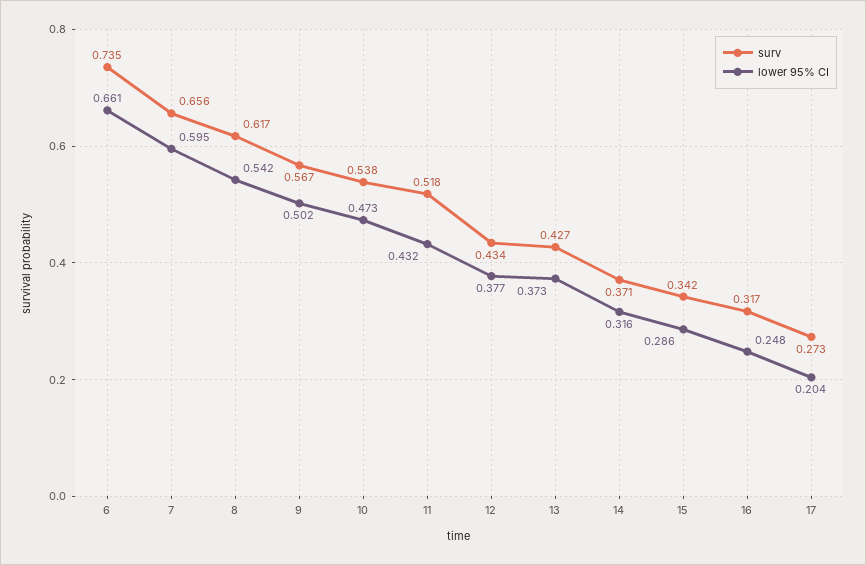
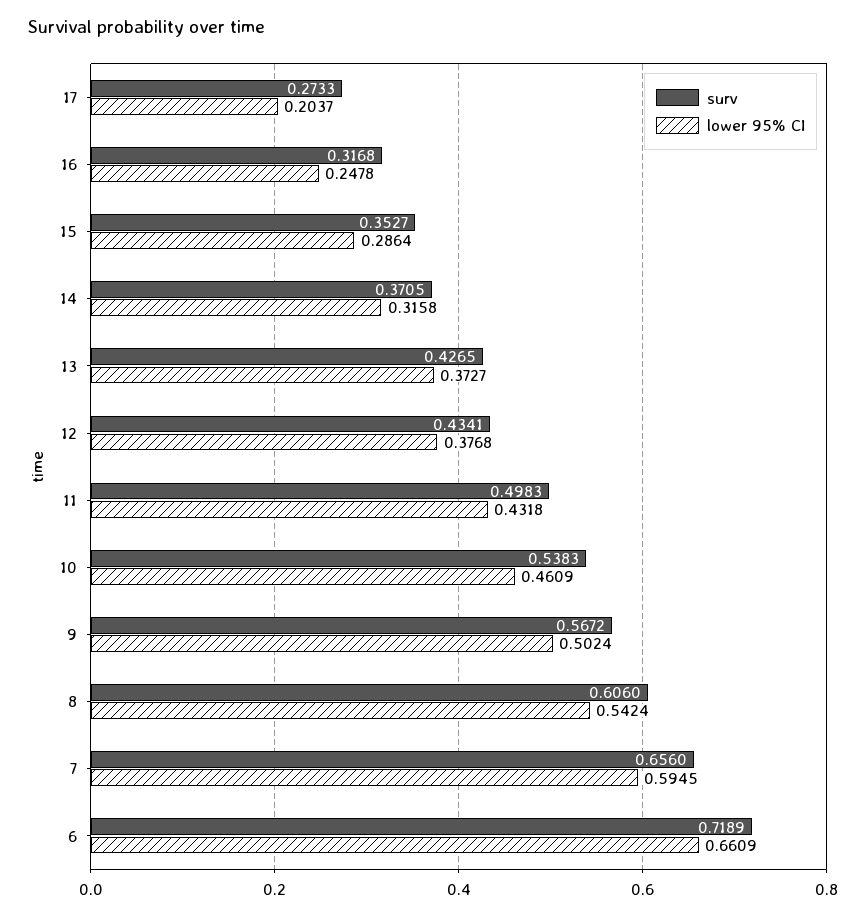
  {
    "surv": {
-     "6": 0.735,
+     "6": 0.7189,
      "7": 0.656,
-     "8": 0.617,
+     "8": 0.606,
      "9": 0.5672,
      "10": 0.5383,
-     "11": 0.518,
+     "11": 0.4983,
      "12": 0.4341,
      "13": 0.4265,
      "14": 0.3705,
-     "15": 0.342,
+     "15": 0.3527,
      "16": 0.3168,
      "17": 0.2733
    },
    "lower 95% CI": {
      "6": 0.6609,
      "7": 0.5945,
      "8": 0.5424,
      "9": 0.5024,
-     "10": 0.473,
+     "10": 0.4609,
      "11": 0.4318,
      "12": 0.3768,
      "13": 0.3727,
      "14": 0.3158,
      "15": 0.2864,
      "16": 0.2478,
      "17": 0.2037
    }
  }

